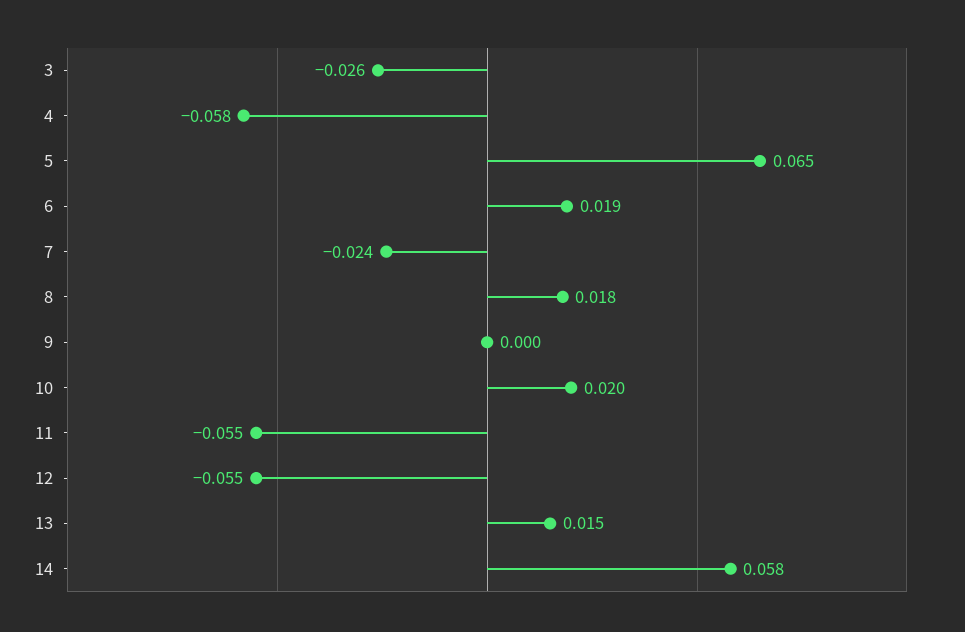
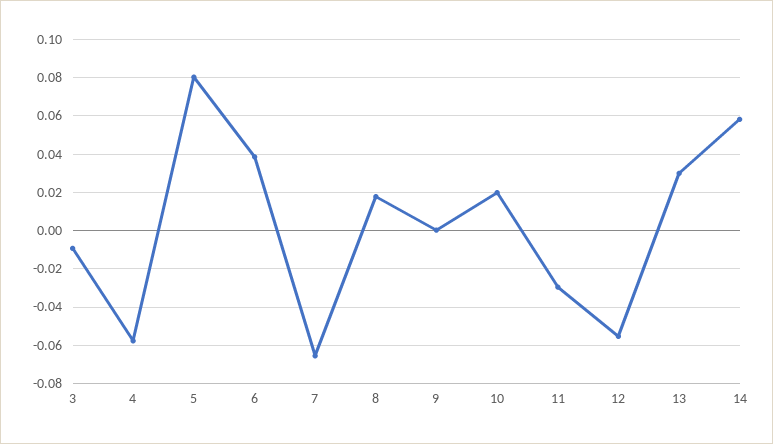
  {
-   "3": -0.026,
+   "3": -0.01,
    "4": -0.058,
-   "5": 0.065,
+   "5": 0.08,
-   "6": 0.019,
+   "6": 0.04,
-   "7": -0.024,
+   "7": -0.065,
    "8": 0.018,
    "9": 0,
    "10": 0.02,
-   "11": -0.055,
+   "11": -0.03,
    "12": -0.055,
-   "13": 0.015,
+   "13": 0.03,
    "14": 0.058
  }

